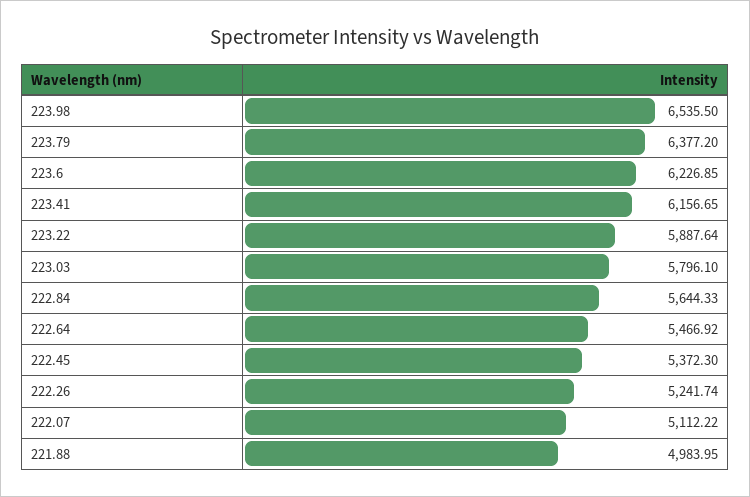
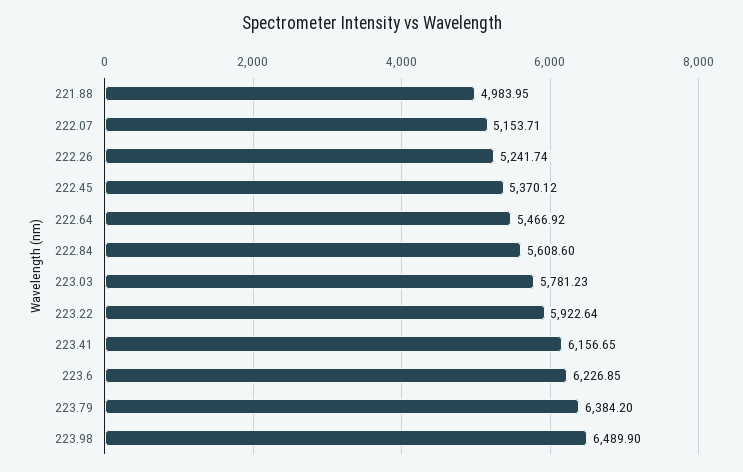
  {
-   "223.98": 6535.5,
+   "223.98": 6489.9,
-   "223.79": 6377.2,
+   "223.79": 6384.2,
    "223.6": 6226.85,
    "223.41": 6156.65,
-   "223.22": 5887.64,
+   "223.22": 5922.64,
-   "223.03": 5796.1,
+   "223.03": 5781.23,
-   "222.84": 5644.33,
+   "222.84": 5608.6,
    "222.64": 5466.92,
-   "222.45": 5372.3,
+   "222.45": 5370.12,
    "222.26": 5241.74,
-   "222.07": 5112.22,
+   "222.07": 5153.71,
    "221.88": 4983.95
  }

